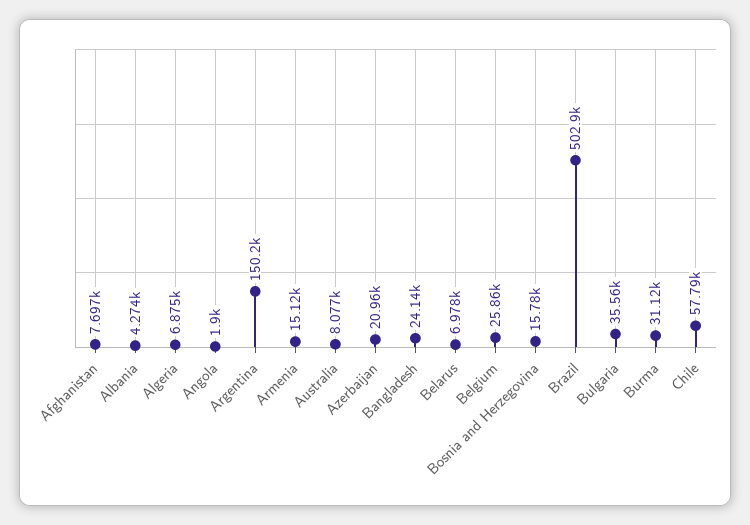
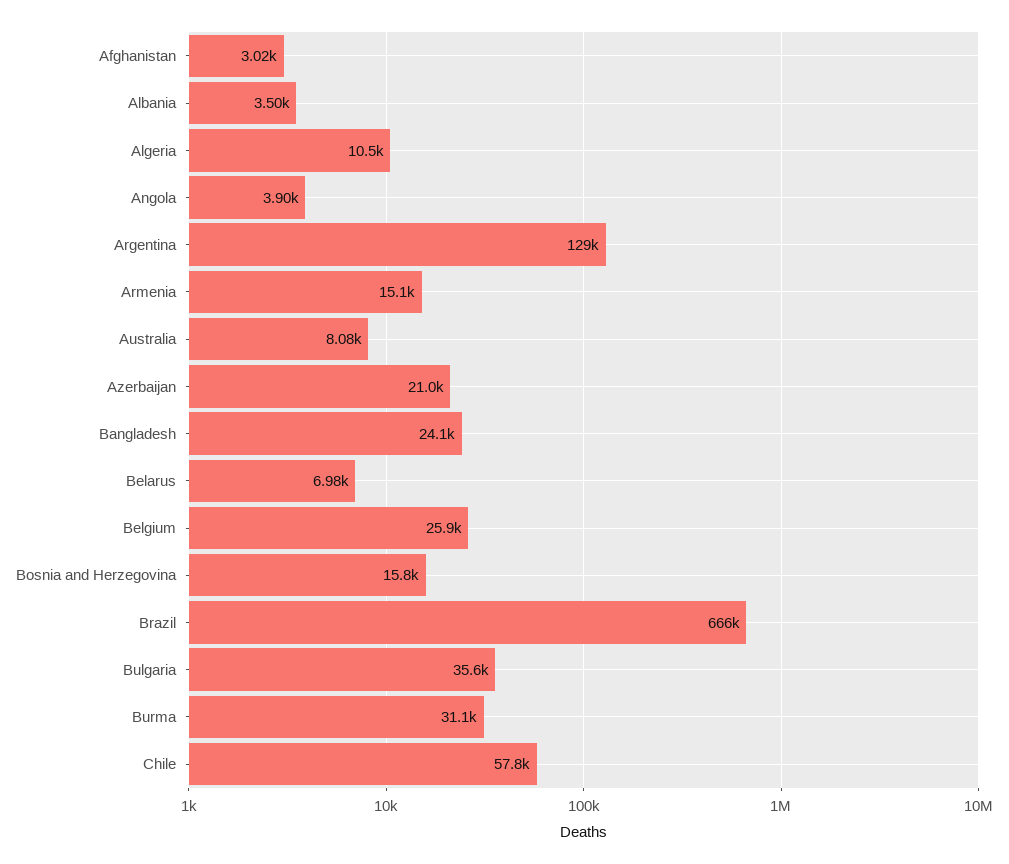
  {
-   "Afghanistan": 7697,
+   "Afghanistan": 3020,
-   "Albania": 4274,
+   "Albania": 3500,
-   "Algeria": 6875,
+   "Algeria": 10500,
-   "Angola": 1900,
+   "Angola": 3900,
-   "Argentina": 150200,
+   "Argentina": 129000,
    "Armenia": 15120,
    "Australia": 8077,
    "Azerbaijan": 20960,
    "Bangladesh": 24140,
    "Belarus": 6978,
    "Belgium": 25860,
    "Bosnia and Herzegovina": 15780,
-   "Brazil": 502900,
+   "Brazil": 666000,
    "Bulgaria": 35560,
    "Burma": 31120,
    "Chile": 57790
  }

